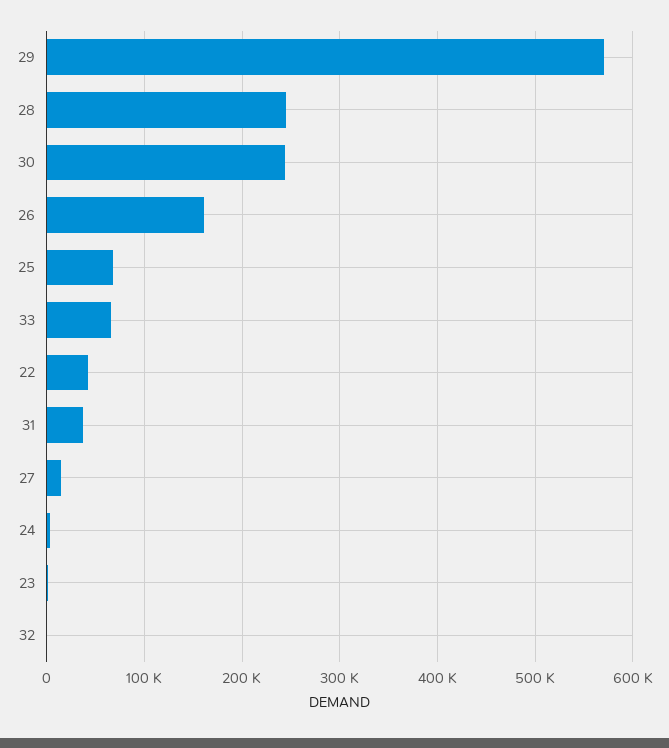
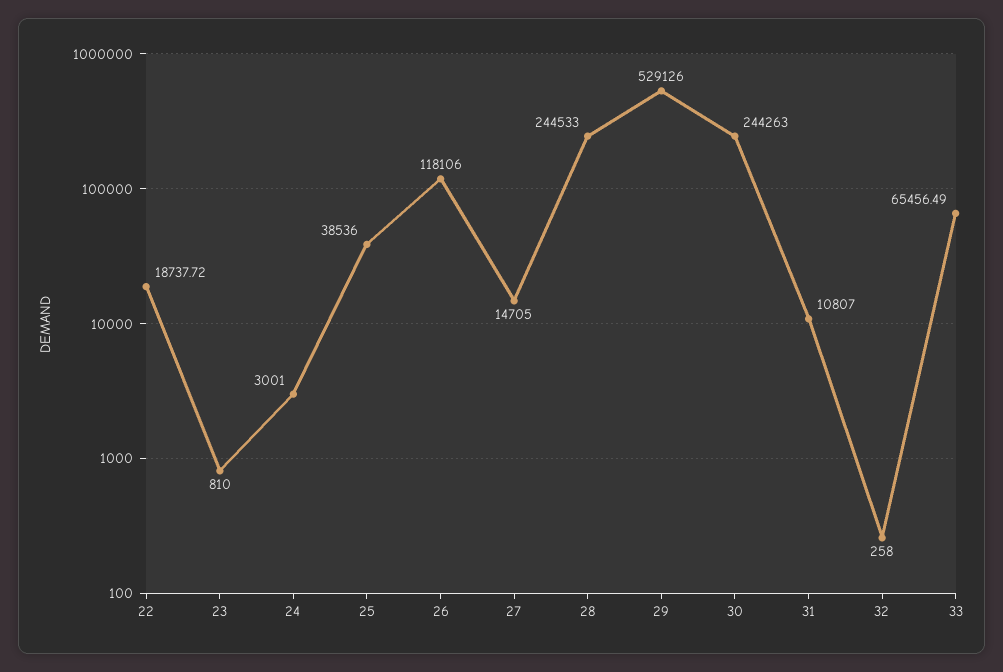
  {
-   "29": 570000,
+   "29": 529126,
    "28": 244533,
    "30": 244263,
-   "26": 160000,
+   "26": 118106,
-   "25": 70000,
+   "25": 38536,
    "33": 65456.49,
-   "22": 40000,
+   "22": 18737.72,
-   "31": 40000,
+   "31": 10807,
    "27": 14705,
    "24": 3001,
    "23": 810,
    "32": 258
  }

